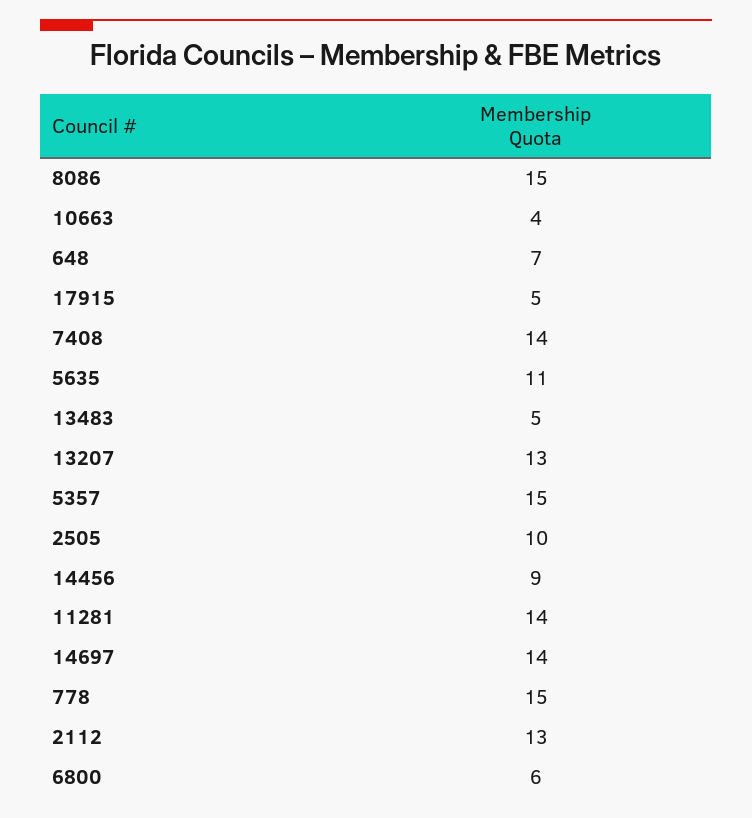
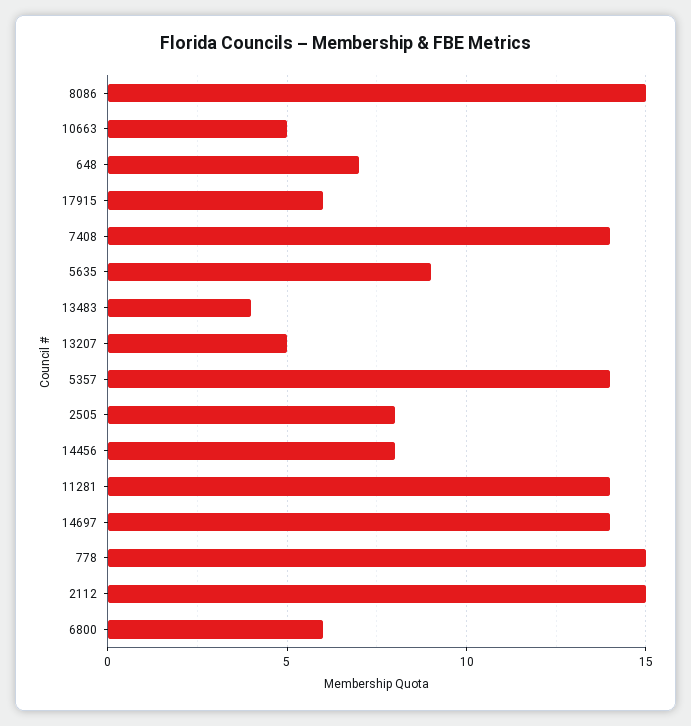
  {
    "8086": 15,
-   "10663": 4,
+   "10663": 5,
    "648": 7,
-   "17915": 5,
+   "17915": 6,
    "7408": 14,
-   "5635": 11,
+   "5635": 9,
-   "13483": 5,
+   "13483": 4,
-   "13207": 13,
+   "13207": 5,
-   "5357": 15,
+   "5357": 14,
-   "2505": 10,
+   "2505": 8,
-   "14456": 9,
+   "14456": 8,
    "11281": 14,
    "14697": 14,
    "778": 15,
-   "2112": 13,
+   "2112": 15,
    "6800": 6
  }

